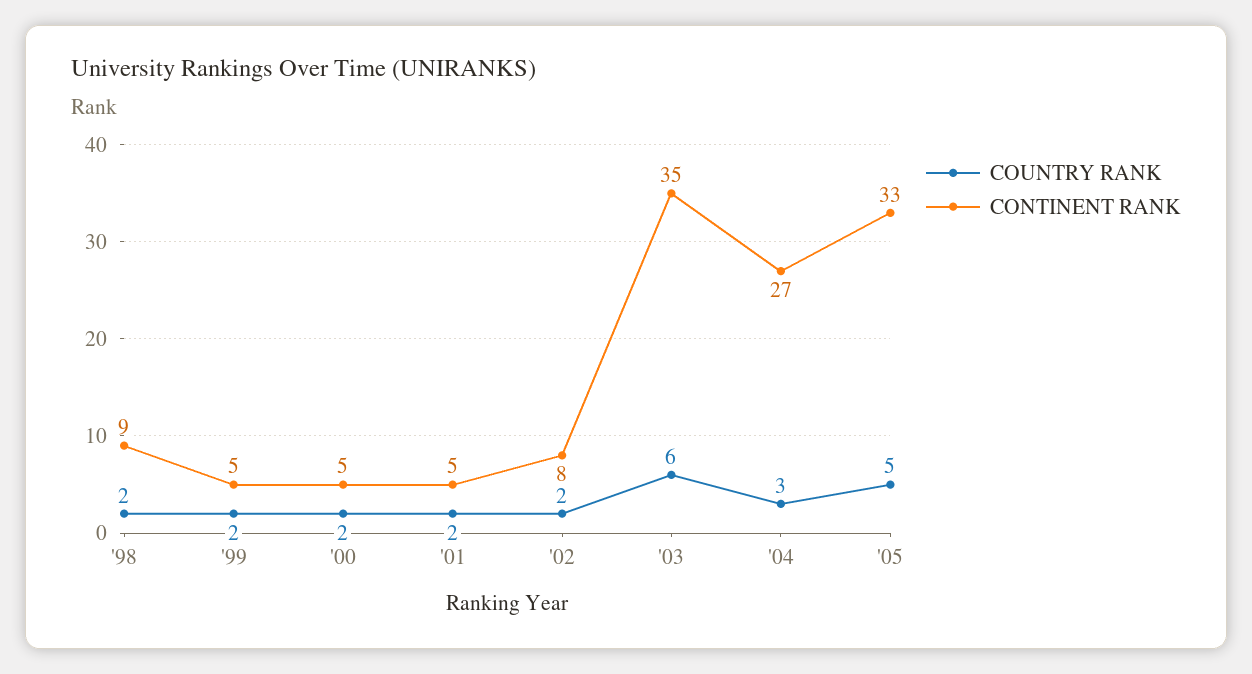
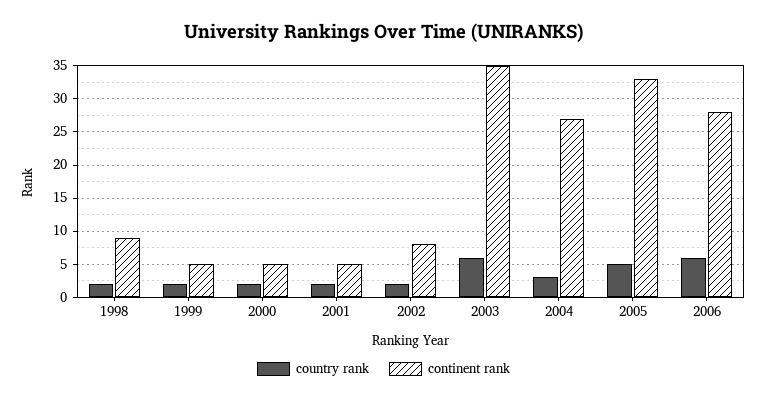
  {
    "COUNTRY RANK": {
      "'98": 2,
      "'99": 2,
      "'00": 2,
      "'01": 2,
      "'02": 2,
      "'03": 6,
      "'04": 3,
-     "'05": 5
+     "'05": 5,
+     "2006": 6
    },
    "CONTINENT RANK": {
      "'98": 9,
      "'99": 5,
      "'00": 5,
      "'01": 5,
      "'02": 8,
      "'03": 35,
      "'04": 27,
-     "'05": 33
+     "'05": 33,
+     "2006": 28
    }
  }

